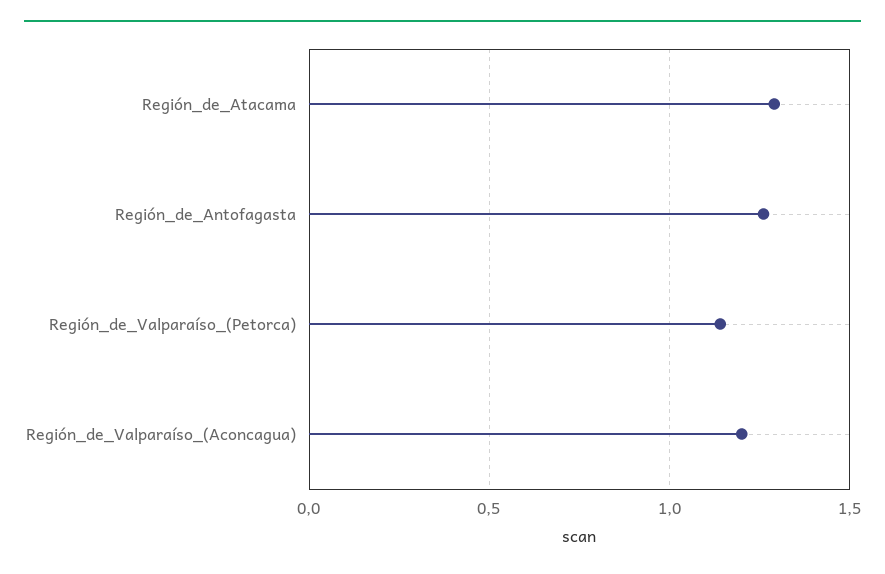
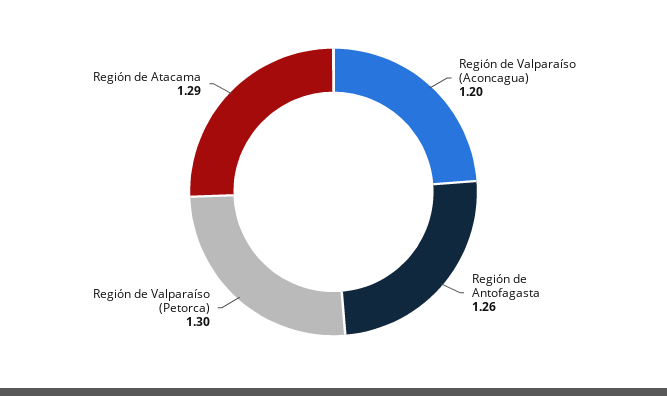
  {
    "Región_de_Atacama": 1.29,
    "Región_de_Antofagasta": 1.26,
-   "Región_de_Valparaíso_(Petorca)": 1.15,
+   "Región_de_Valparaíso_(Petorca)": 1.3,
    "Región_de_Valparaíso_(Aconcagua)": 1.2
  }

